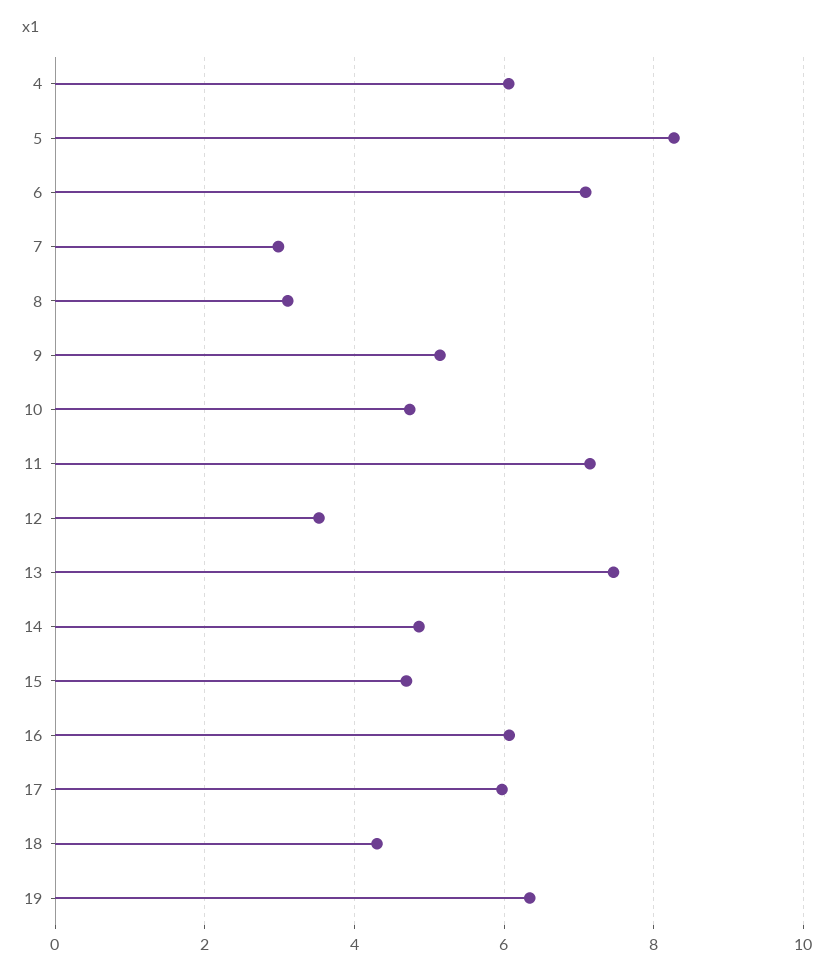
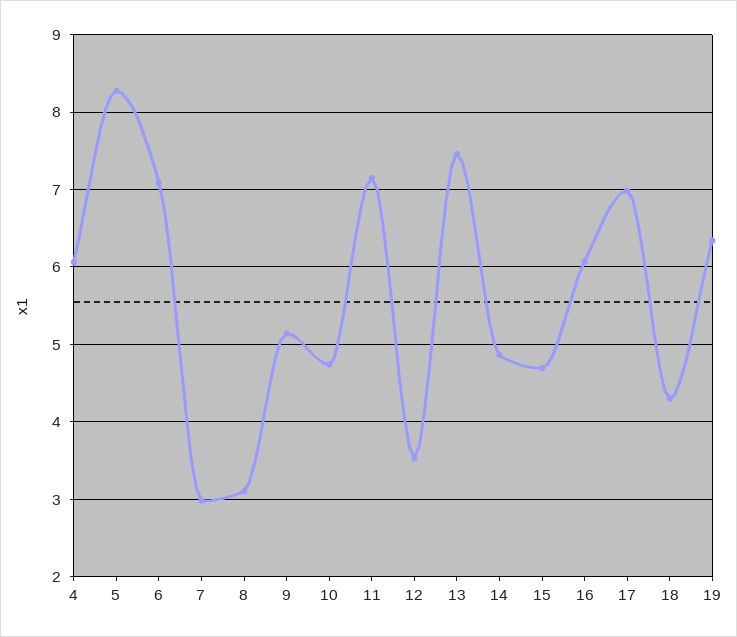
  {
    "4": 6.1,
    "5": 8.3,
    "6": 7.1,
    "7": 3,
    "8": 3.1,
    "9": 5.1,
    "10": 4.7,
    "11": 7.1,
    "12": 3.5,
    "13": 7.5,
    "14": 4.9,
    "15": 4.7,
    "16": 6.1,
-   "17": 6,
+   "17": 7,
    "18": 4.3,
    "19": 6.3
  }

